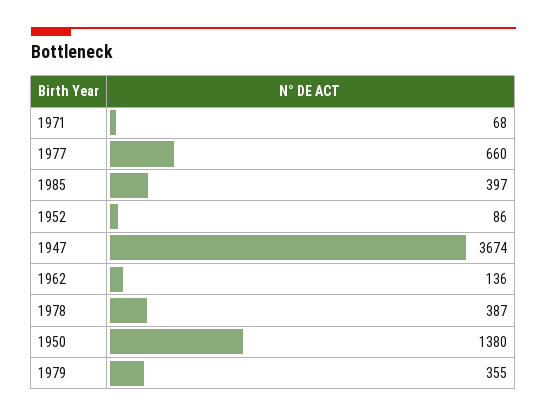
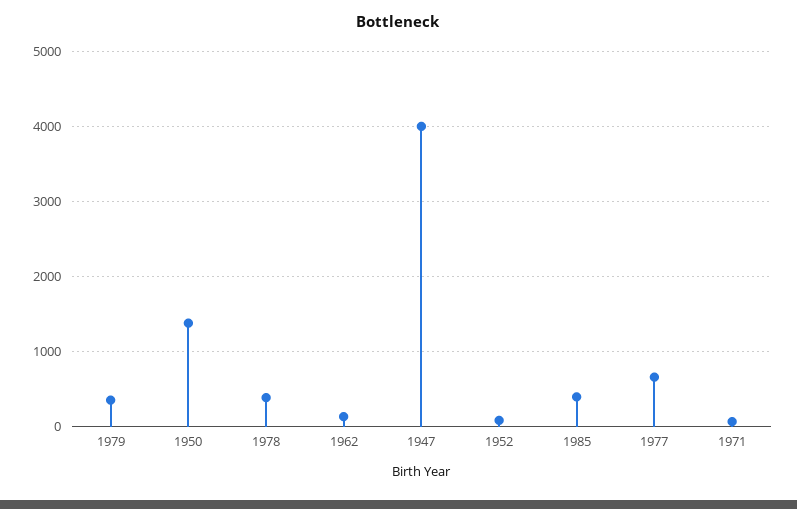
  {
    "1971": 68,
    "1977": 660,
    "1985": 397,
    "1952": 86,
-   "1947": 3674,
+   "1947": 4000,
    "1962": 136,
    "1978": 387,
    "1950": 1380,
    "1979": 355
  }

